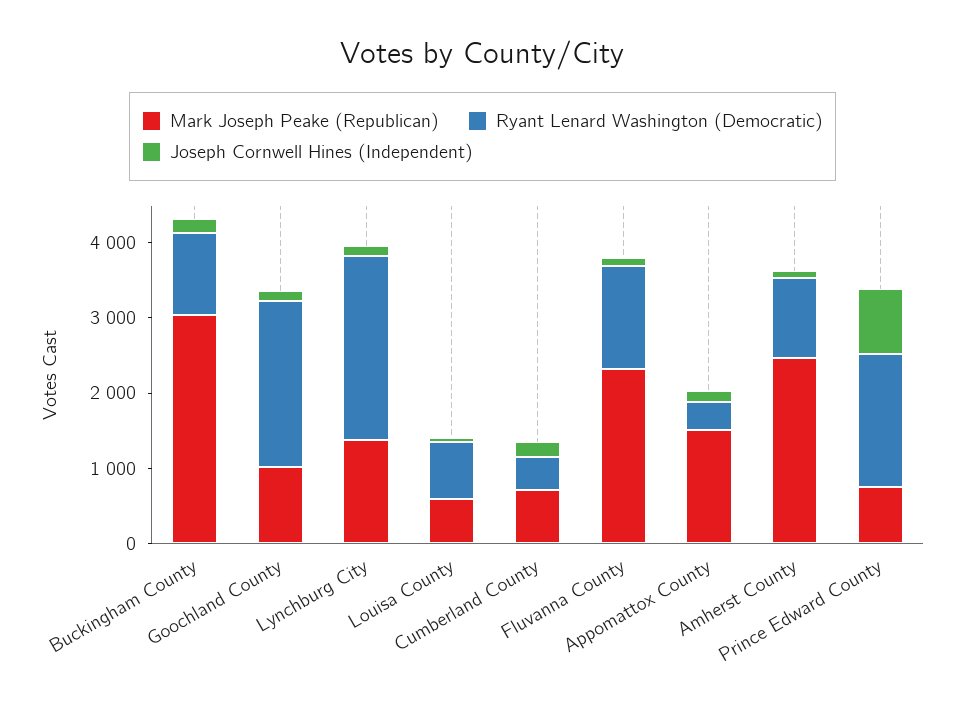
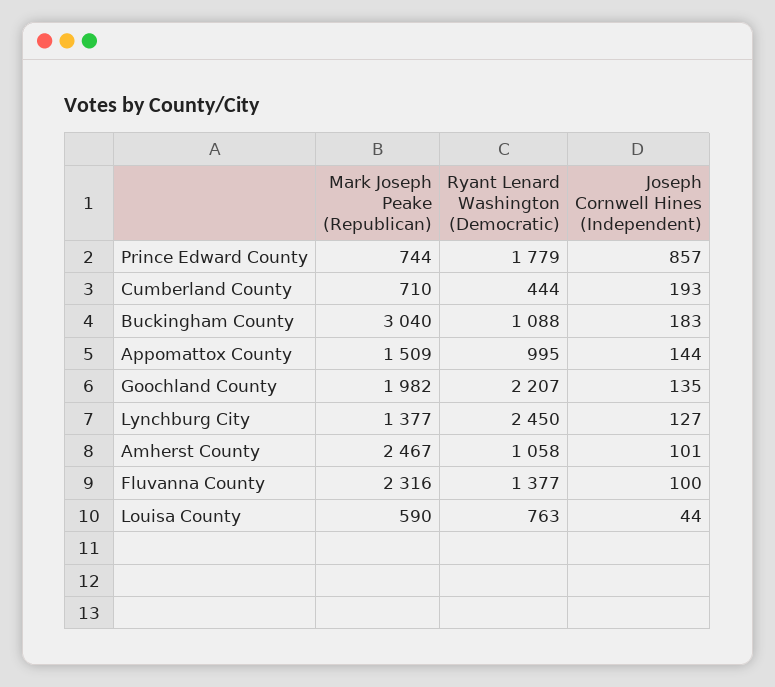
  {
    "Mark Joseph Peake (Republican)": {
      "Buckingham County": 3040,
-     "Goochland County": 1000,
+     "Goochland County": 1982,
      "Lynchburg City": 1377,
      "Louisa County": 590,
      "Cumberland County": 710,
      "Fluvanna County": 2316,
      "Appomattox County": 1509,
      "Amherst County": 2467,
      "Prince Edward County": 744
    },
    "Ryant Lenard Washington (Democratic)": {
      "Buckingham County": 1088,
      "Goochland County": 2207,
      "Lynchburg City": 2450,
      "Louisa County": 763,
      "Cumberland County": 444,
      "Fluvanna County": 1377,
-     "Appomattox County": 400,
+     "Appomattox County": 995,
      "Amherst County": 1058,
      "Prince Edward County": 1779
    },
    "Joseph Cornwell Hines (Independent)": {
      "Buckingham County": 183,
      "Goochland County": 135,
      "Lynchburg City": 127,
      "Louisa County": 44,
      "Cumberland County": 193,
      "Fluvanna County": 100,
      "Appomattox County": 144,
      "Amherst County": 101,
      "Prince Edward County": 857
    }
  }

